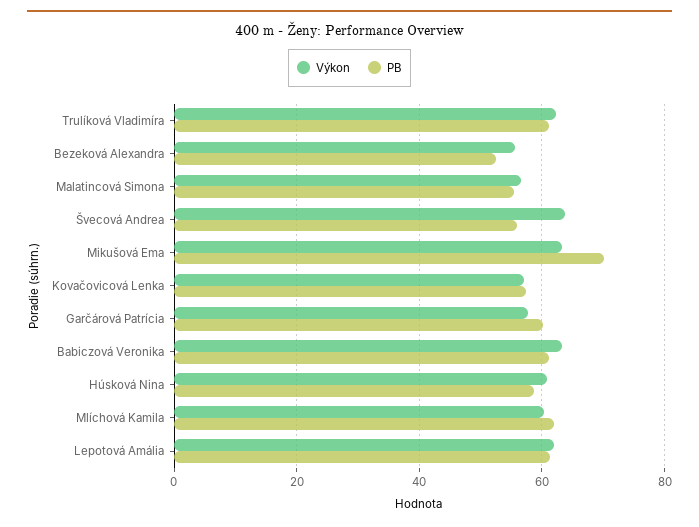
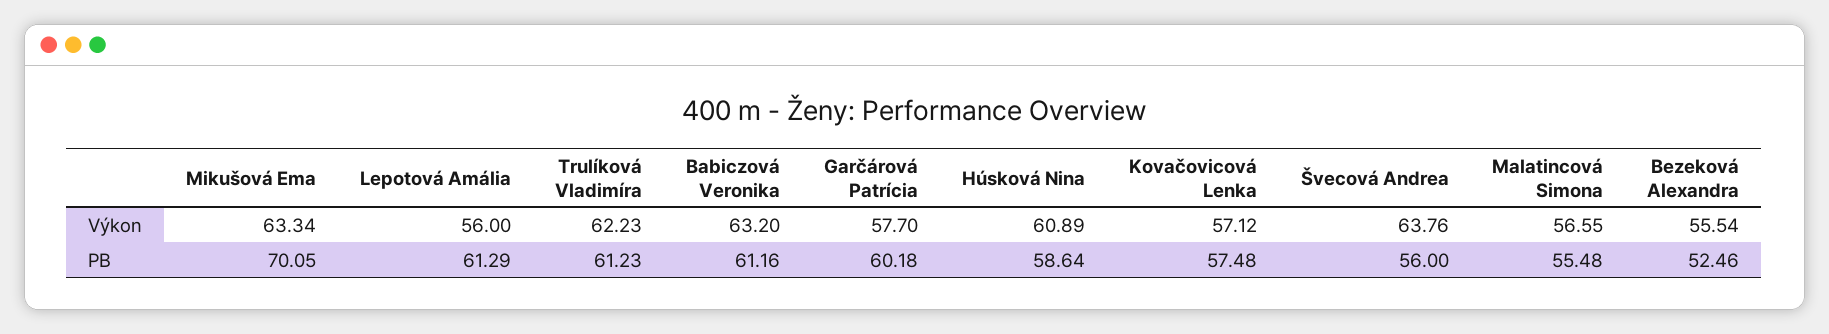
  {
    "Výkon": {
      "Trulíková Vladimíra": 62.23,
      "Bezeková Alexandra": 55.54,
      "Malatincová Simona": 56.55,
      "Švecová Andrea": 63.76,
      "Mikušová Ema": 63.34,
      "Kovačovicová Lenka": 57.12,
      "Garčárová Patrícia": 57.7,
      "Babiczová Veronika": 63.2,
      "Húsková Nina": 60.89,
-     "Mlíchová Kamila": 60,
-     "Lepotová Amália": 62
+     "Lepotová Amália": 56
    },
    "PB": {
      "Trulíková Vladimíra": 61.23,
      "Bezeková Alexandra": 52.46,
      "Malatincová Simona": 55.48,
      "Švecová Andrea": 56,
      "Mikušová Ema": 70.05,
      "Kovačovicová Lenka": 57.48,
      "Garčárová Patrícia": 60.18,
      "Babiczová Veronika": 61.16,
      "Húsková Nina": 58.64,
-     "Mlíchová Kamila": 62,
      "Lepotová Amália": 61.29
    }
  }

